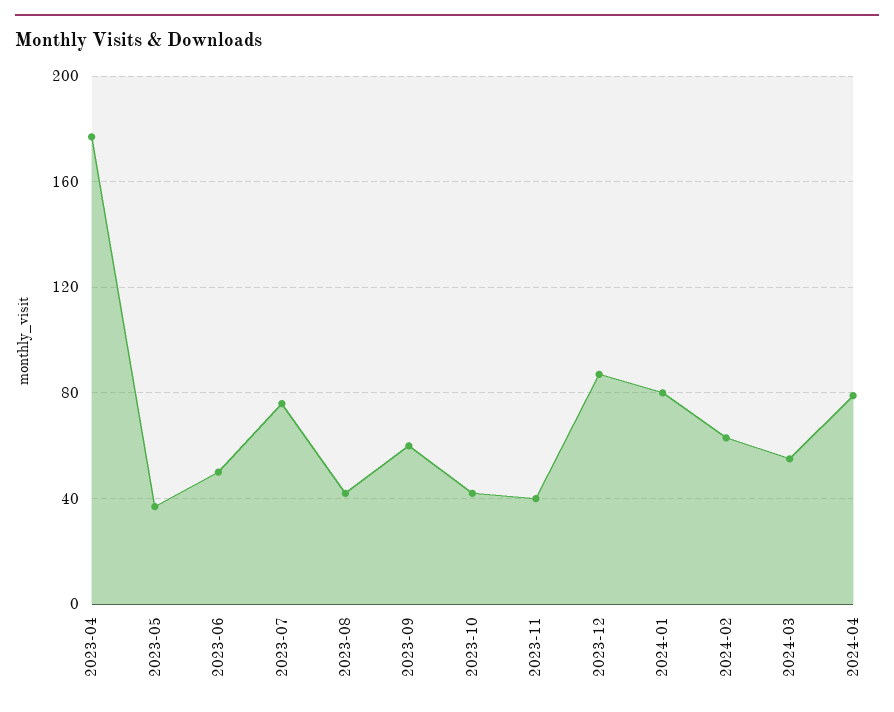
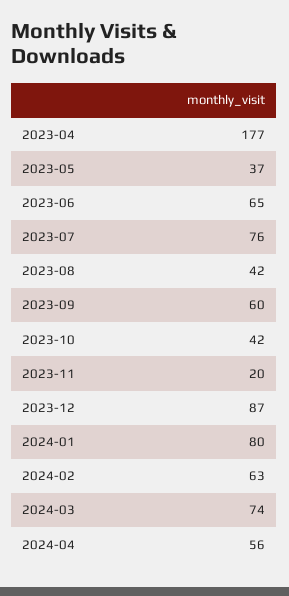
  {
    "2023-04": 177,
    "2023-05": 37,
-   "2023-06": 50,
+   "2023-06": 65,
    "2023-07": 76,
    "2023-08": 42,
    "2023-09": 60,
    "2023-10": 42,
-   "2023-11": 40,
+   "2023-11": 20,
    "2023-12": 87,
    "2024-01": 80,
    "2024-02": 63,
-   "2024-03": 55,
+   "2024-03": 74,
-   "2024-04": 80
+   "2024-04": 56
  }

